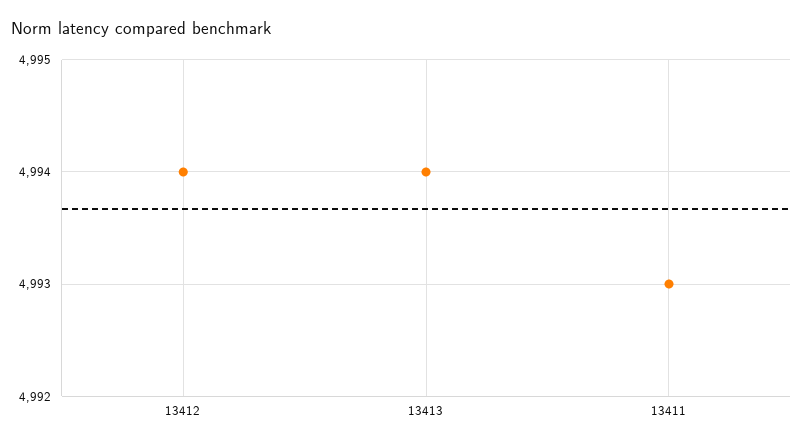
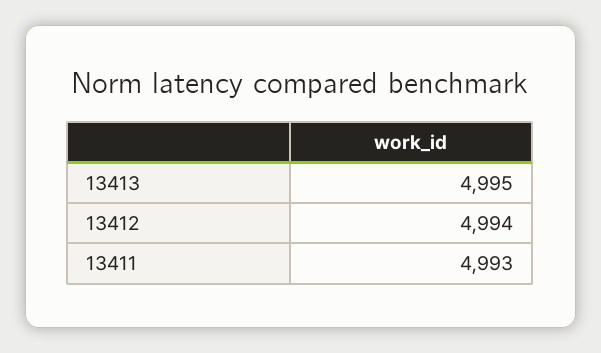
  {
    "13412": 4994,
-   "13413": 4994,
+   "13413": 4995,
    "13411": 4993
  }

